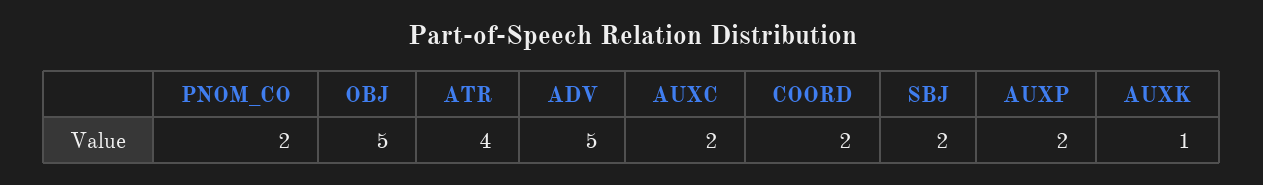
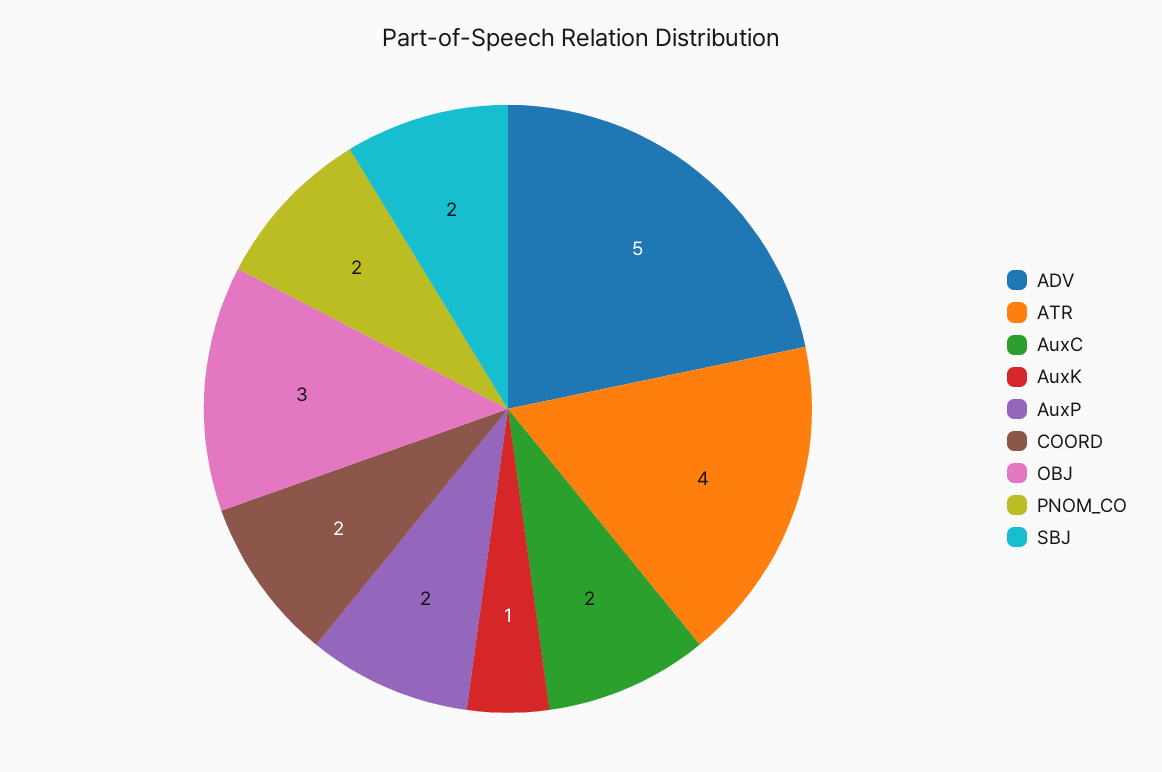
  {
    "PNOM_CO": 2,
-   "OBJ": 5,
+   "OBJ": 3,
    "ATR": 4,
    "ADV": 5,
    "AUXC": 2,
    "COORD": 2,
    "SBJ": 2,
    "AUXP": 2,
    "AUXK": 1
  }

